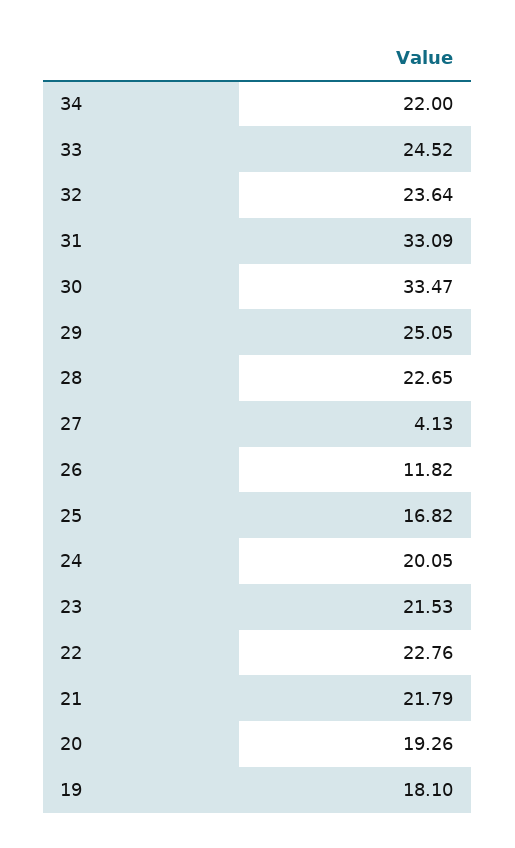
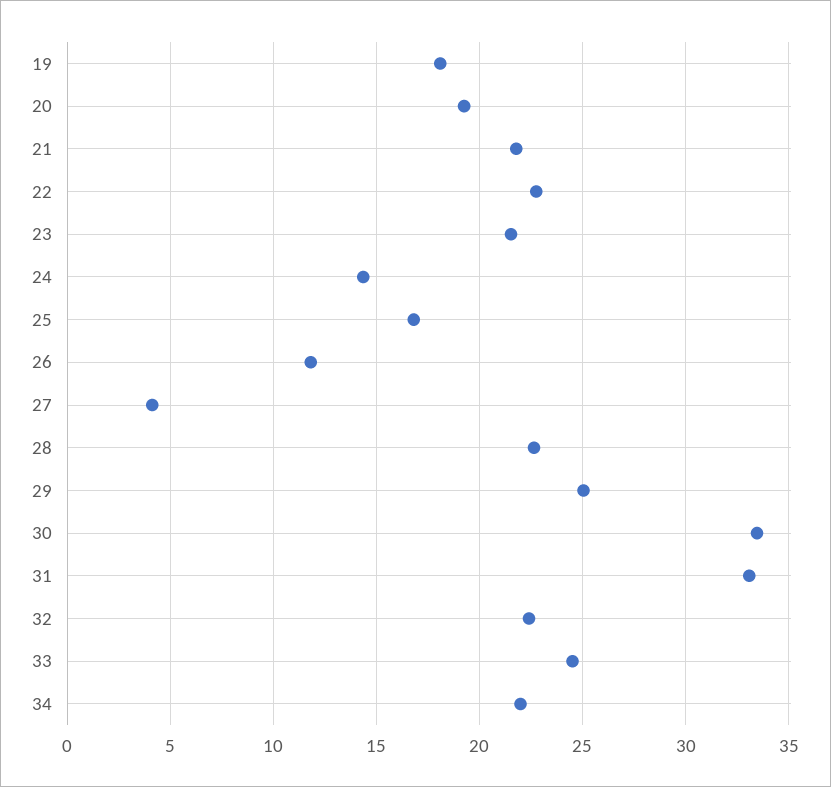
  {
    "34": 22,
    "33": 24.52,
-   "32": 23.64,
+   "32": 22.5,
    "31": 33.09,
    "30": 33.47,
    "29": 25.05,
    "28": 22.65,
    "27": 4.13,
    "26": 11.82,
    "25": 16.82,
-   "24": 20.05,
+   "24": 14.5,
    "23": 21.53,
    "22": 22.76,
    "21": 21.79,
    "20": 19.26,
    "19": 18.1
  }

